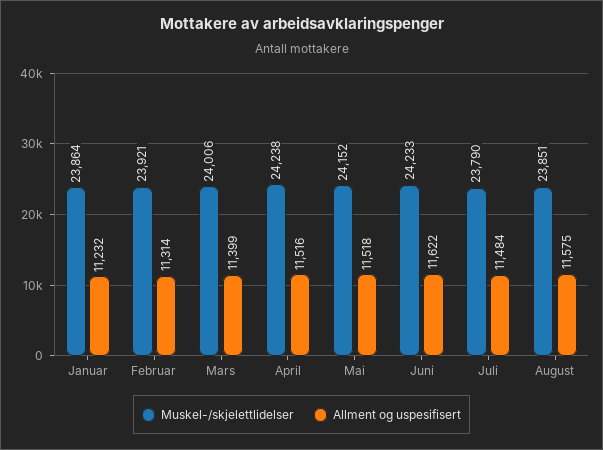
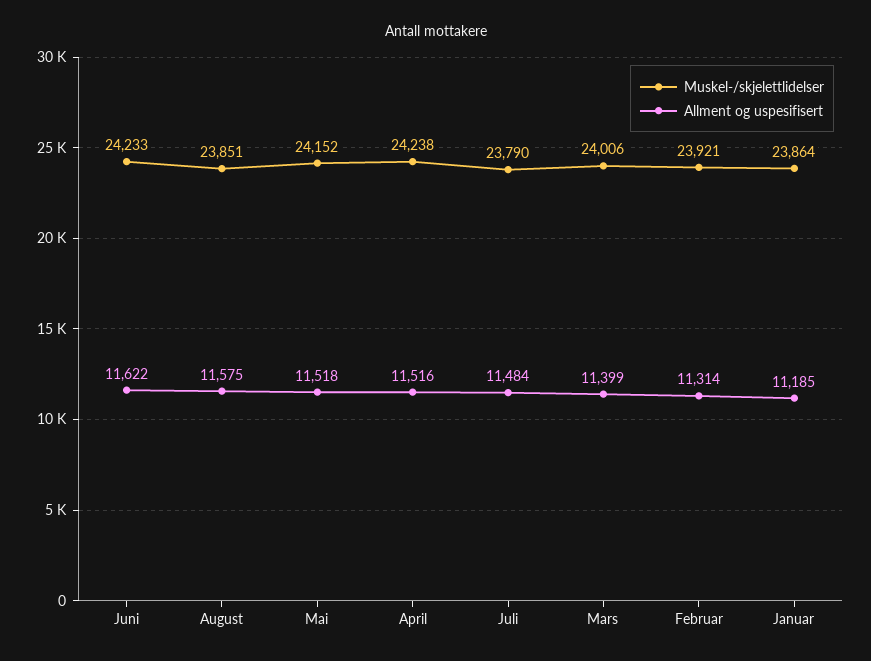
  {
    "Muskel-/skjelettlidelser": {
      "Januar": 23864,
      "Februar": 23921,
      "Mars": 24006,
      "April": 24238,
      "Mai": 24152,
      "Juni": 24233,
      "Juli": 23790,
      "August": 23851
    },
    "Allment og uspesifisert": {
-     "Januar": 11232,
+     "Januar": 11185,
      "Februar": 11314,
      "Mars": 11399,
      "April": 11516,
      "Mai": 11518,
      "Juni": 11622,
      "Juli": 11484,
      "August": 11575
    }
  }

